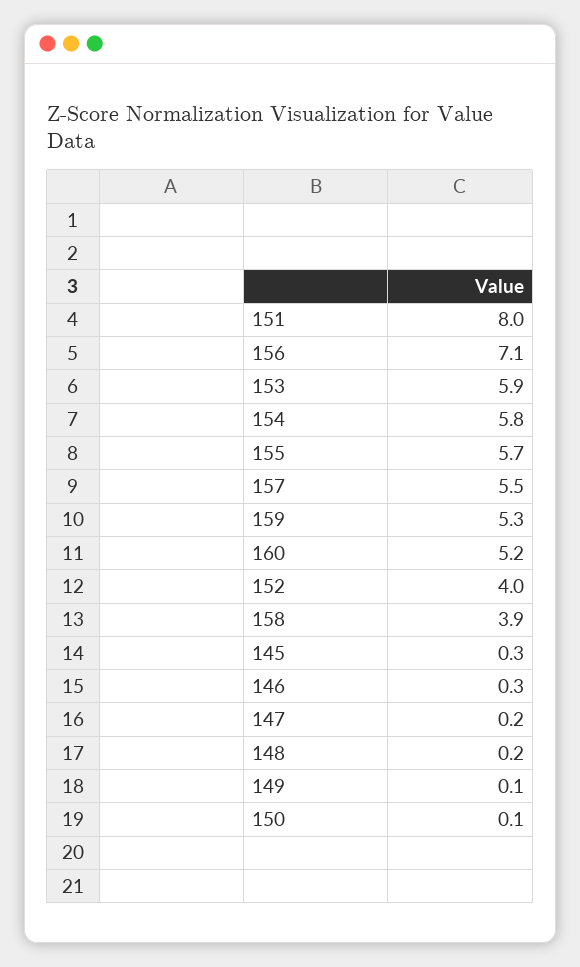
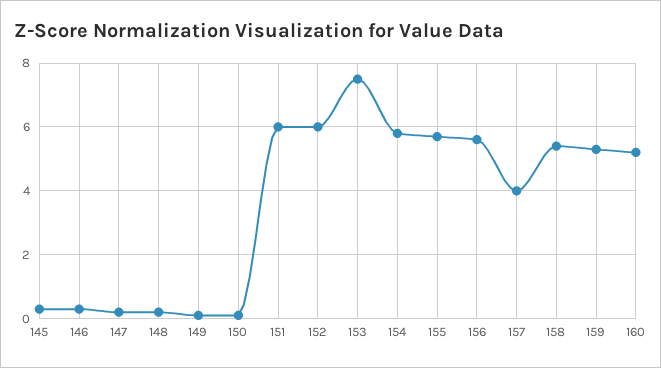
  {
-   "151": 8,
+   "151": 6,
-   "156": 7.1,
+   "156": 5.5,
-   "153": 5.9,
+   "153": 7.5,
    "154": 5.8,
    "155": 5.7,
-   "157": 5.5,
+   "157": 4,
    "159": 5.3,
    "160": 5.2,
-   "152": 4,
+   "152": 6,
-   "158": 3.9,
+   "158": 5.5,
    "145": 0.3,
    "146": 0.3,
    "147": 0.2,
    "148": 0.2,
    "149": 0.1,
    "150": 0.1
  }

